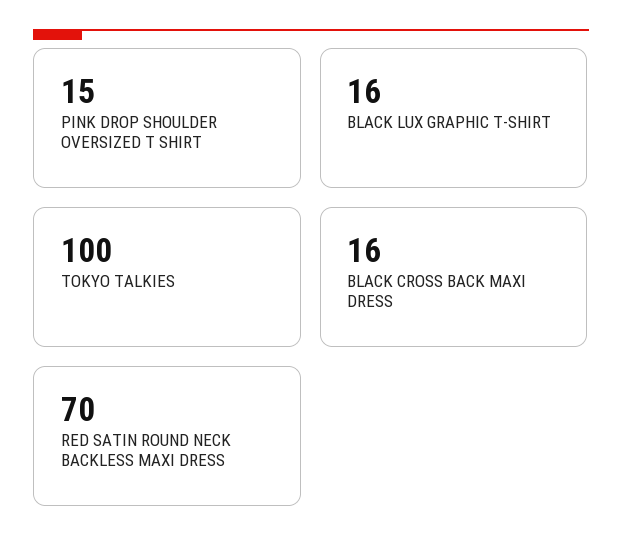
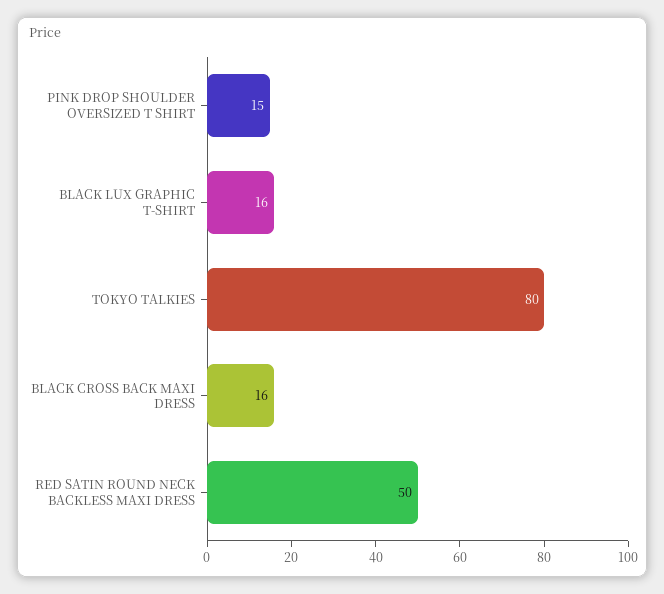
  {
    "PINK DROP SHOULDER OVERSIZED T SHIRT": 15,
    "BLACK LUX GRAPHIC T-SHIRT": 16,
-   "TOKYO TALKIES": 100,
+   "TOKYO TALKIES": 80,
    "BLACK CROSS BACK MAXI DRESS": 16,
-   "RED SATIN ROUND NECK BACKLESS MAXI DRESS": 70
+   "RED SATIN ROUND NECK BACKLESS MAXI DRESS": 50
  }

